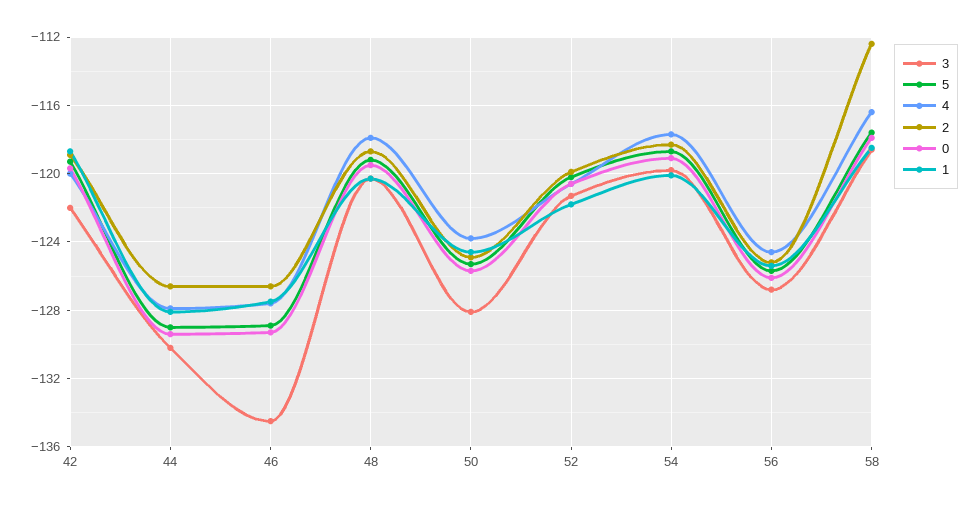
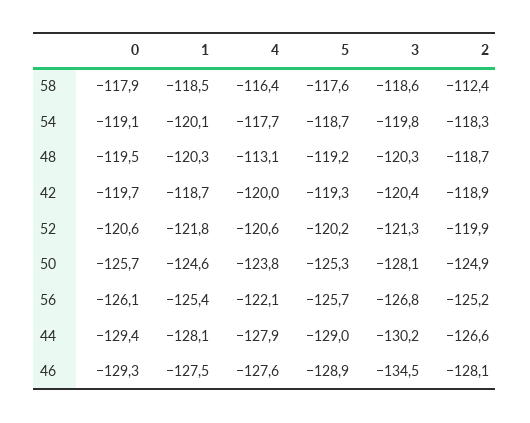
  {
    "3": {
-     "42": -122,
+     "42": -120.4,
      "44": -130.2,
      "46": -134.5,
      "48": -120.3,
      "50": -128.1,
      "52": -121.3,
      "54": -119.8,
      "56": -126.8,
      "58": -118.6
    },
    "5": {
      "42": -119.3,
      "44": -129,
      "46": -128.9,
      "48": -119.2,
      "50": -125.3,
      "52": -120.2,
      "54": -118.7,
      "56": -125.7,
      "58": -117.6
    },
    "4": {
      "42": -120,
      "44": -127.9,
      "46": -127.6,
-     "48": -118,
+     "48": -113.1,
      "50": -123.8,
      "52": -120.6,
      "54": -117.7,
-     "56": -124.5,
+     "56": -122.1,
      "58": -116.4
    },
    "2": {
      "42": -118.9,
      "44": -126.6,
-     "46": -126.5,
+     "46": -128.1,
      "48": -118.7,
      "50": -124.9,
      "52": -119.9,
      "54": -118.3,
      "56": -125.2,
      "58": -112.4
    },
    "0": {
      "42": -119.7,
      "44": -129.4,
      "46": -129.3,
      "48": -119.5,
      "50": -125.7,
      "52": -120.6,
      "54": -119.1,
      "56": -126.1,
      "58": -117.9
    },
    "1": {
      "42": -118.7,
      "44": -128.1,
      "46": -127.5,
      "48": -120.3,
      "50": -124.6,
      "52": -121.8,
      "54": -120.1,
      "56": -125.4,
      "58": -118.5
    }
  }

